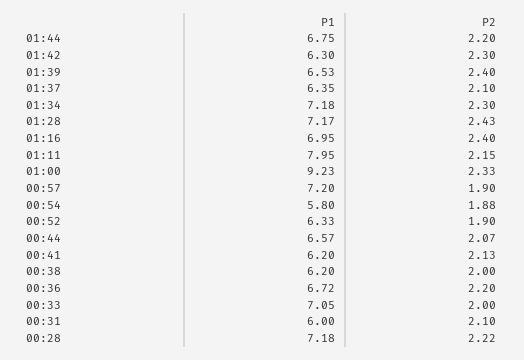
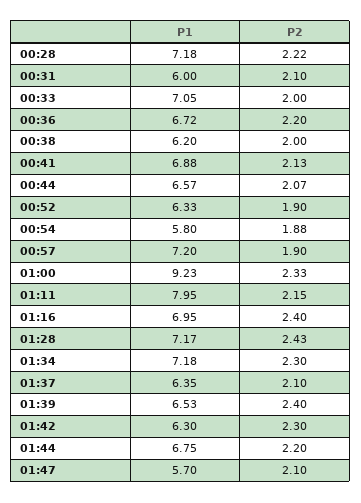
  {
    "P1": {
      "01:44": 6.75,
      "01:42": 6.3,
      "01:39": 6.53,
      "01:37": 6.35,
      "01:34": 7.18,
      "01:28": 7.17,
      "01:16": 6.95,
      "01:11": 7.95,
      "01:00": 9.23,
      "00:57": 7.2,
      "00:54": 5.8,
      "00:52": 6.33,
      "00:44": 6.57,
-     "00:41": 6.2,
+     "00:41": 6.88,
      "00:38": 6.2,
      "00:36": 6.72,
      "00:33": 7.05,
      "00:31": 6,
-     "00:28": 7.18
+     "00:28": 7.18,
+     "01:47": 5.7
    },
    "P2": {
      "01:44": 2.2,
      "01:42": 2.3,
      "01:39": 2.4,
      "01:37": 2.1,
      "01:34": 2.3,
      "01:28": 2.43,
      "01:16": 2.4,
      "01:11": 2.15,
      "01:00": 2.33,
      "00:57": 1.9,
      "00:54": 1.88,
      "00:52": 1.9,
      "00:44": 2.07,
      "00:41": 2.13,
      "00:38": 2,
      "00:36": 2.2,
      "00:33": 2,
      "00:31": 2.1,
-     "00:28": 2.22
+     "00:28": 2.22,
+     "01:47": 2.1
    }
  }

